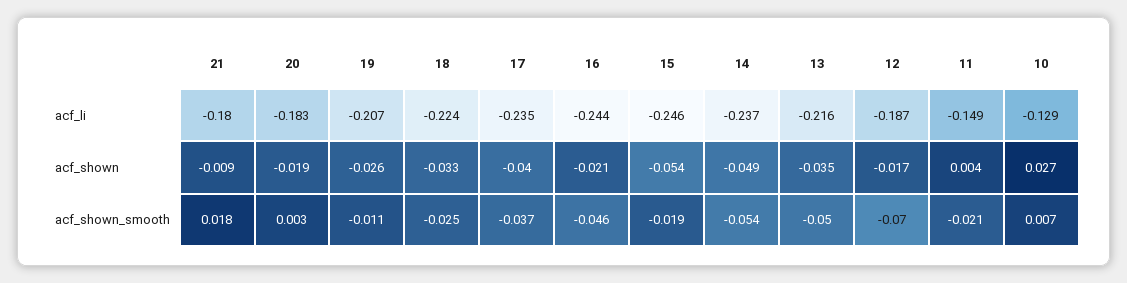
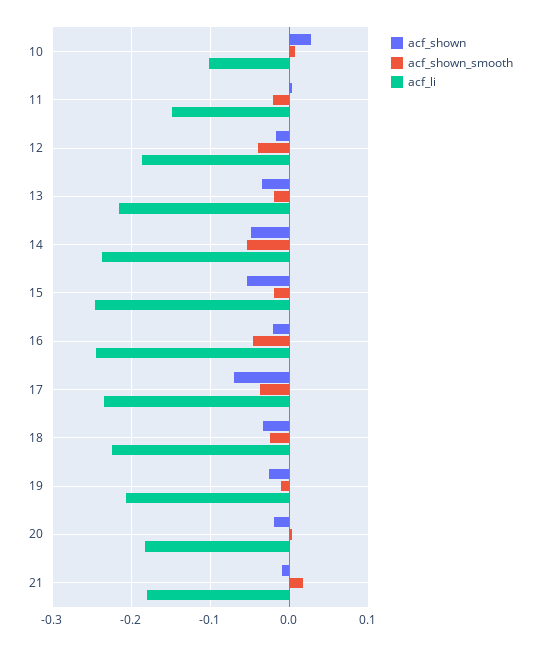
  {
    "acf_li": {
      "21": -0.18,
      "20": -0.183,
      "19": -0.207,
      "18": -0.224,
      "17": -0.235,
      "16": -0.244,
      "15": -0.246,
      "14": -0.237,
      "13": -0.216,
      "12": -0.187,
      "11": -0.149,
-     "10": -0.129
+     "10": -0.1
    },
    "acf_shown": {
      "21": -0.009,
      "20": -0.019,
      "19": -0.026,
      "18": -0.033,
-     "17": -0.04,
+     "17": -0.07,
      "16": -0.021,
      "15": -0.054,
      "14": -0.049,
      "13": -0.035,
      "12": -0.017,
      "11": 0.004,
      "10": 0.027
    },
    "acf_shown_smooth": {
      "21": 0.018,
      "20": 0.003,
      "19": -0.011,
      "18": -0.025,
      "17": -0.037,
      "16": -0.046,
      "15": -0.019,
      "14": -0.054,
-     "13": -0.05,
+     "13": -0.02,
-     "12": -0.07,
+     "12": -0.04,
      "11": -0.021,
      "10": 0.007
    }
  }

